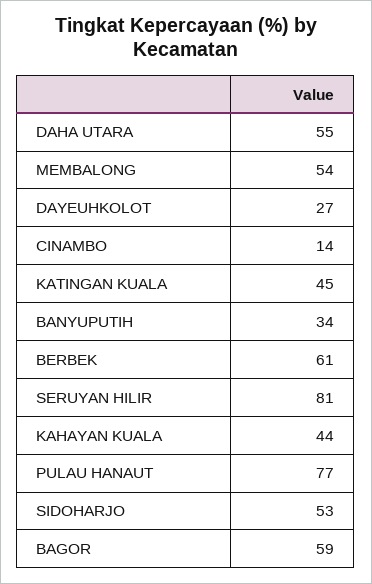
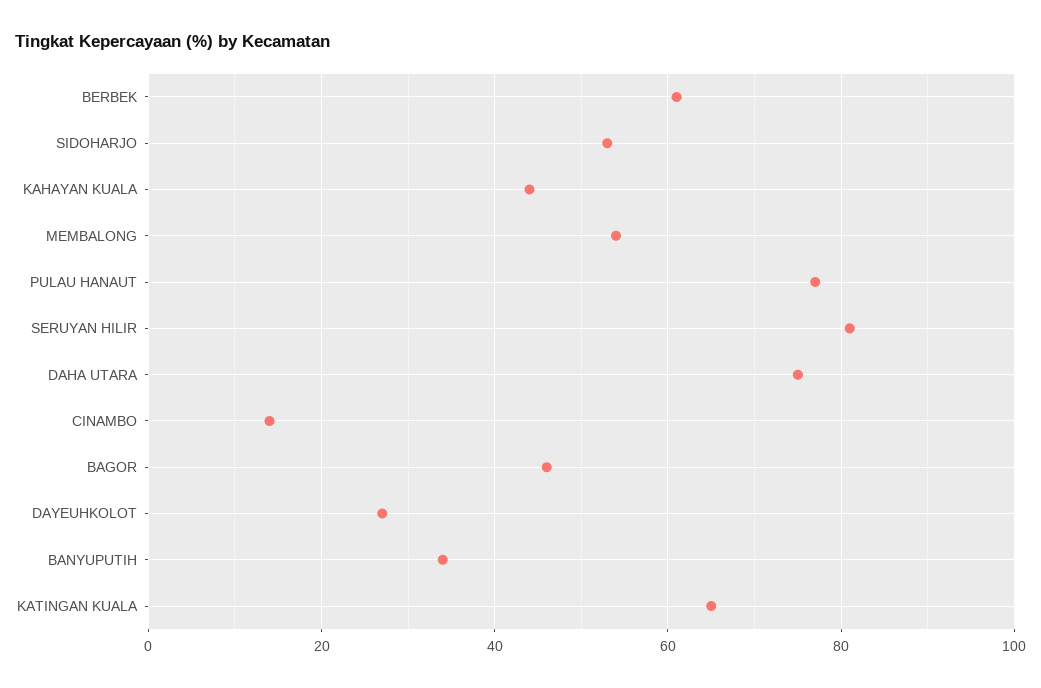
  {
-   "DAHA UTARA": 55,
+   "DAHA UTARA": 75,
    "MEMBALONG": 54,
    "DAYEUHKOLOT": 27,
    "CINAMBO": 14,
-   "KATINGAN KUALA": 45,
+   "KATINGAN KUALA": 65,
    "BANYUPUTIH": 34,
    "BERBEK": 61,
    "SERUYAN HILIR": 81,
    "KAHAYAN KUALA": 44,
    "PULAU HANAUT": 77,
    "SIDOHARJO": 53,
-   "BAGOR": 59
+   "BAGOR": 45
  }

